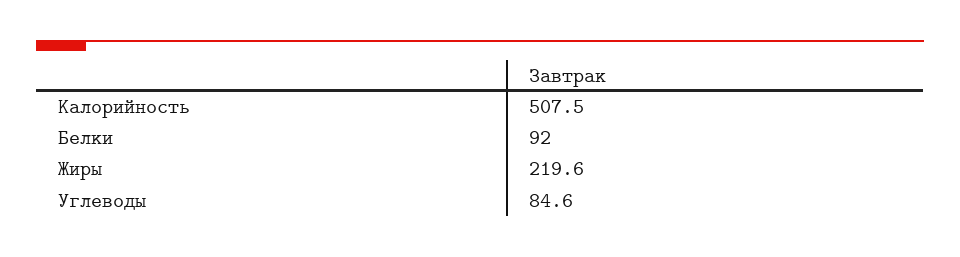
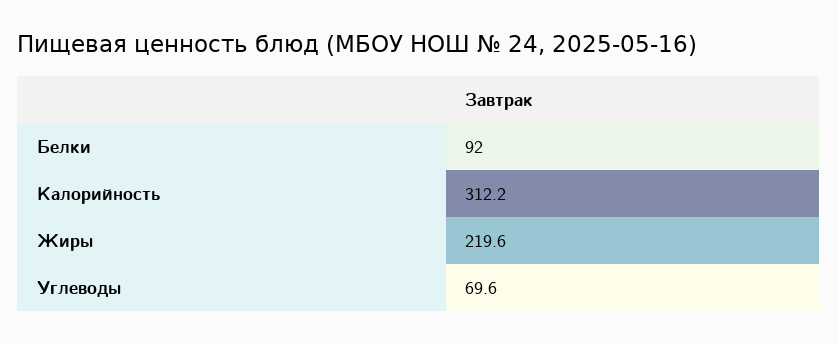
  {
-   "Калорийность": 507.5,
+   "Калорийность": 312.2,
    "Белки": 92,
    "Жиры": 219.6,
-   "Углеводы": 84.6
+   "Углеводы": 69.6
  }

